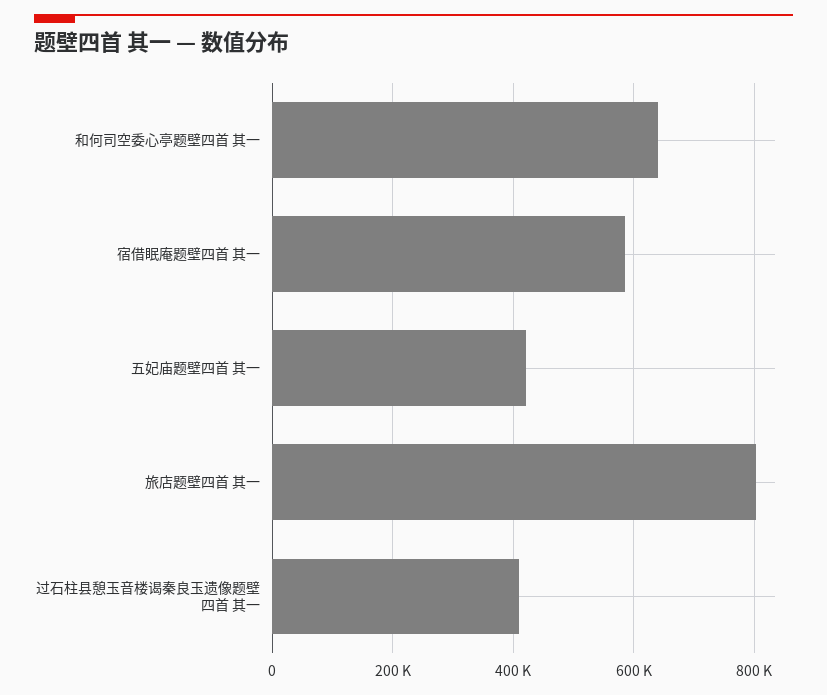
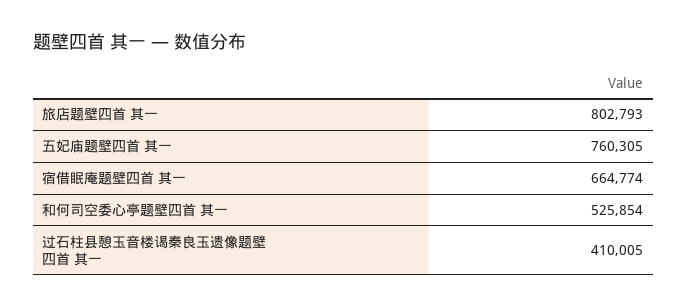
  {
-   "和何司空委心亭题壁四首 其一": 640000,
+   "和何司空委心亭题壁四首 其一": 525854,
-   "宿借眠庵题壁四首 其一": 580000,
+   "宿借眠庵题壁四首 其一": 664774,
-   "五妃庙题壁四首 其一": 420000,
+   "五妃庙题壁四首 其一": 760305,
    "旅店题壁四首 其一": 802793,
    "过石柱县憩玉音楼谒秦良玉遗像题壁四首 其一": 410005
  }

